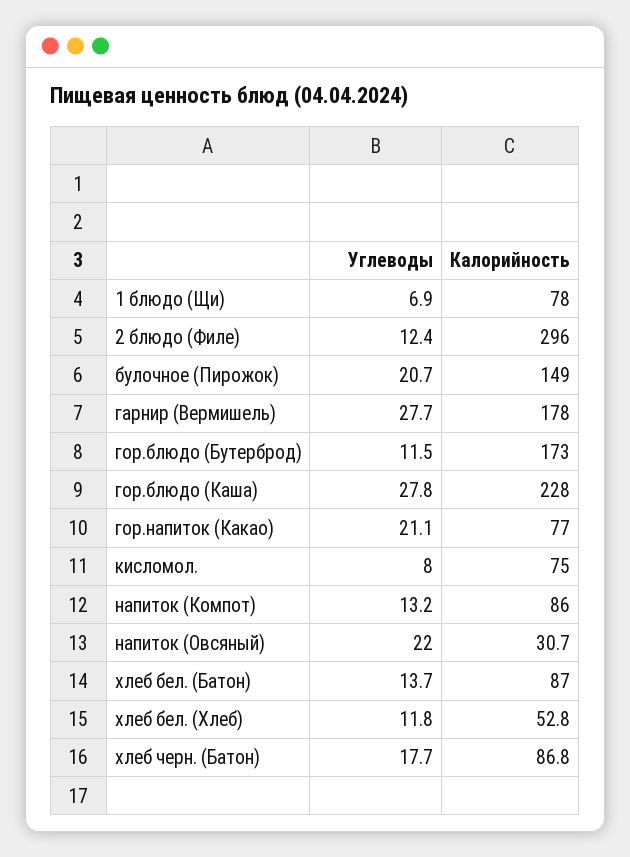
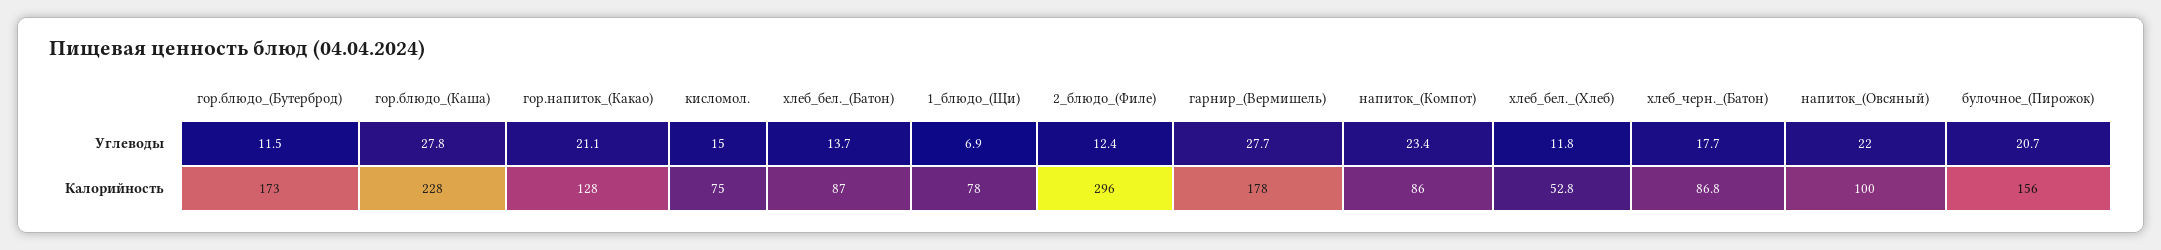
  {
    "Углеводы": {
      "1 блюдо (Щи)": 6.9,
      "2 блюдо (Филе)": 12.4,
      "булочное (Пирожок)": 20.7,
      "гарнир (Вермишель)": 27.7,
      "гор.блюдо (Бутерброд)": 11.5,
      "гор.блюдо (Каша)": 27.8,
      "гор.напиток (Какао)": 21.1,
-     "кисломол.": 8,
+     "кисломол.": 15,
-     "напиток (Компот)": 13.2,
+     "напиток (Компот)": 23.4,
      "напиток (Овсяный)": 22,
      "хлеб бел. (Батон)": 13.7,
      "хлеб бел. (Хлеб)": 11.8,
      "хлеб черн. (Батон)": 17.7
    },
    "Калорийность": {
      "1 блюдо (Щи)": 78,
      "2 блюдо (Филе)": 296,
-     "булочное (Пирожок)": 149,
+     "булочное (Пирожок)": 156,
      "гарнир (Вермишель)": 178,
      "гор.блюдо (Бутерброд)": 173,
      "гор.блюдо (Каша)": 228,
-     "гор.напиток (Какао)": 77,
+     "гор.напиток (Какао)": 128,
      "кисломол.": 75,
      "напиток (Компот)": 86,
-     "напиток (Овсяный)": 30.7,
+     "напиток (Овсяный)": 100,
      "хлеб бел. (Батон)": 87,
      "хлеб бел. (Хлеб)": 52.8,
      "хлеб черн. (Батон)": 86.8
    }
  }

